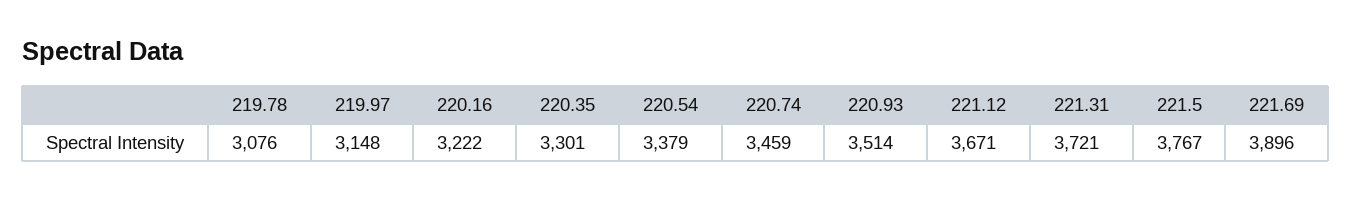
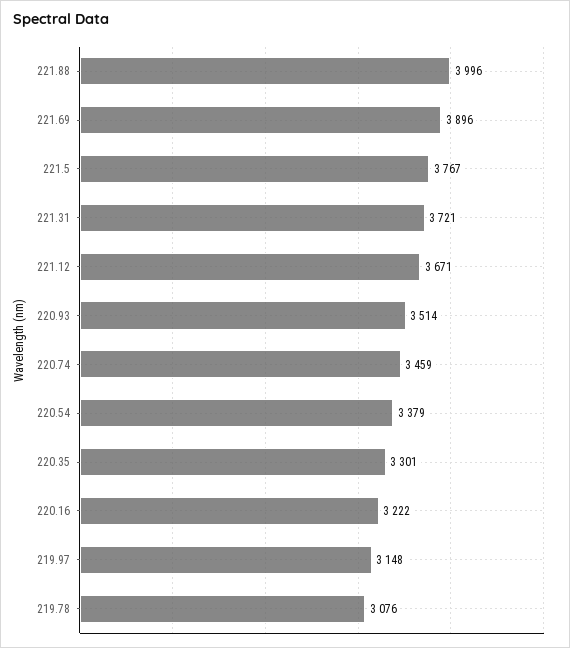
  {
    "219.78": 3076,
    "219.97": 3148,
    "220.16": 3222,
    "220.35": 3301,
    "220.54": 3379,
    "220.74": 3459,
    "220.93": 3514,
    "221.12": 3671,
    "221.31": 3721,
    "221.5": 3767,
-   "221.69": 3896
+   "221.69": 3896,
+   "221.88": 3996
  }

